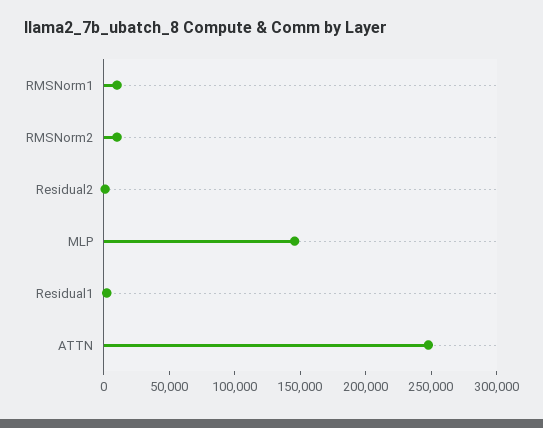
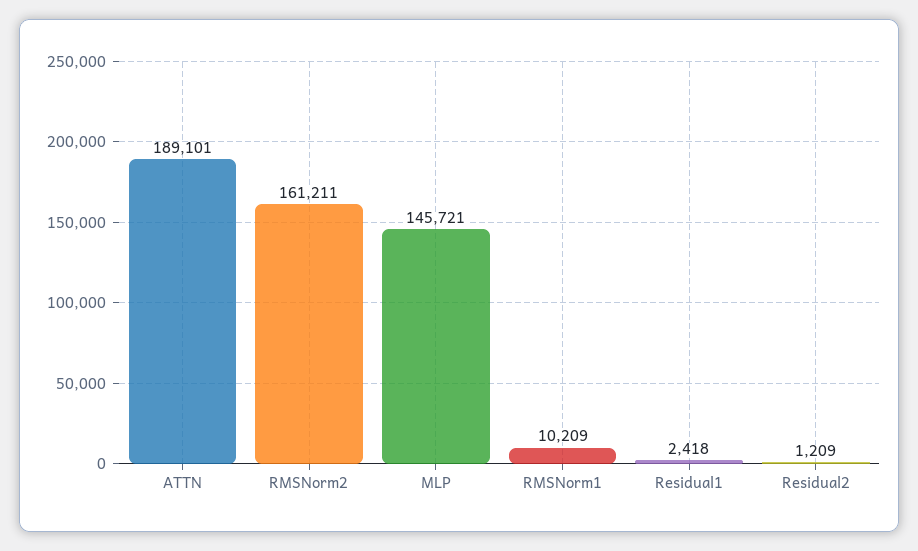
  {
    "RMSNorm1": 10209,
-   "RMSNorm2": 10000,
+   "RMSNorm2": 161211,
    "Residual2": 1209,
    "MLP": 145721,
    "Residual1": 2418,
-   "ATTN": 250000
+   "ATTN": 189101
  }

